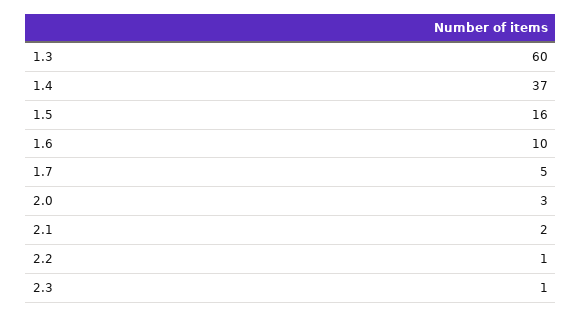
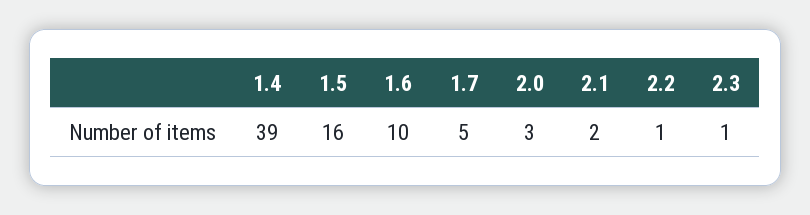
  {
-   "1.3": 60,
-   "1.4": 37,
+   "1.4": 39,
    "1.5": 16,
    "1.6": 10,
    "1.7": 5,
    "2.0": 3,
    "2.1": 2,
    "2.2": 1,
    "2.3": 1
  }

